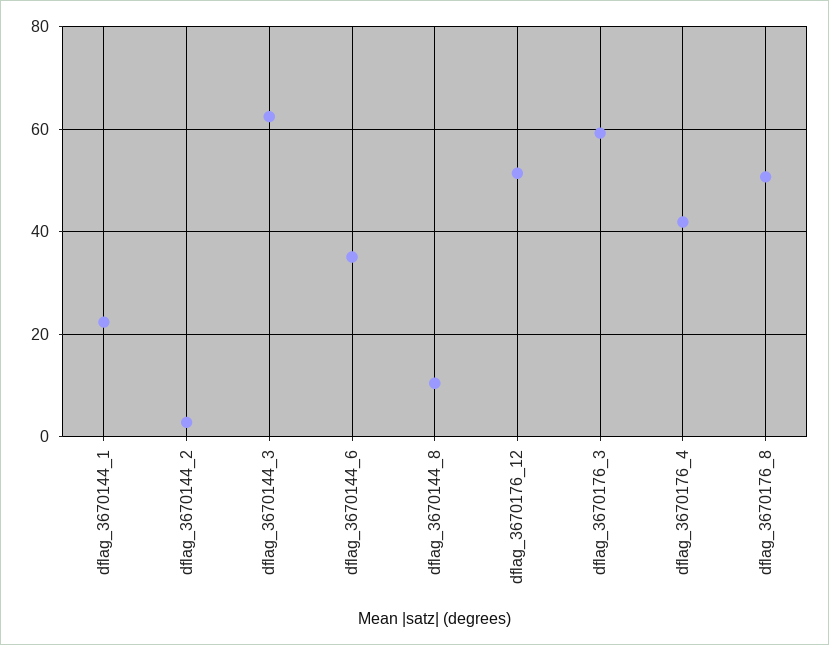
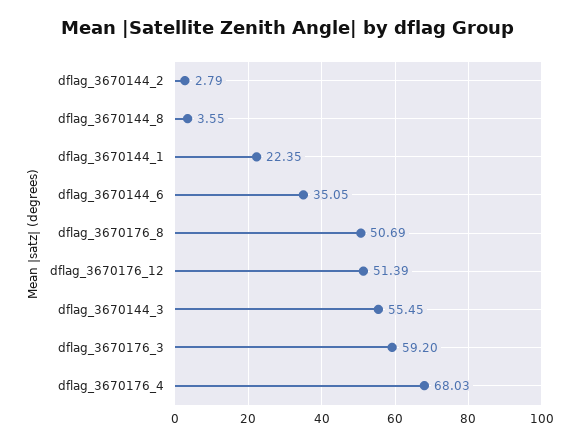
  {
    "dflag_3670144_1": 22.35,
    "dflag_3670144_2": 2.79,
-   "dflag_3670144_3": 62,
+   "dflag_3670144_3": 55.45,
    "dflag_3670144_6": 35.05,
-   "dflag_3670144_8": 10,
+   "dflag_3670144_8": 3.55,
    "dflag_3670176_12": 51.39,
    "dflag_3670176_3": 59.2,
-   "dflag_3670176_4": 42,
+   "dflag_3670176_4": 68.03,
    "dflag_3670176_8": 50.69
  }

